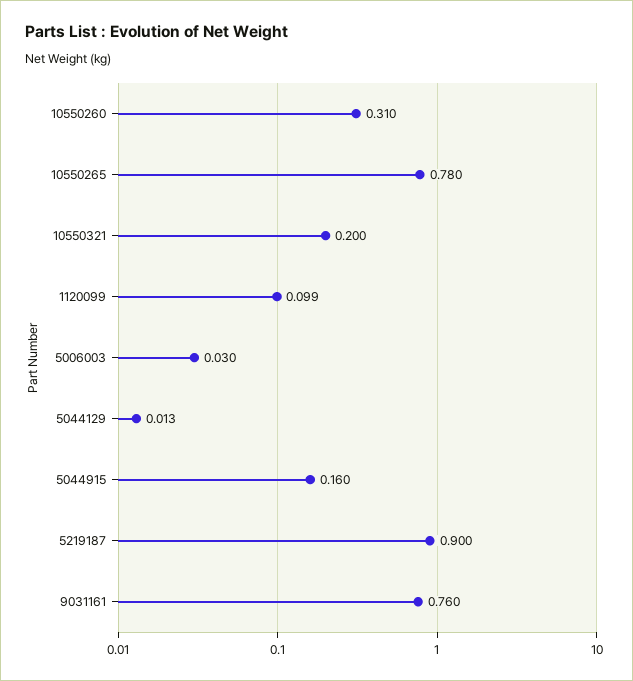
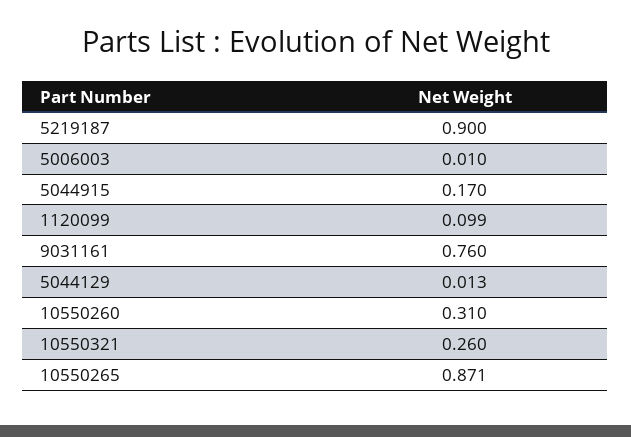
  {
    "10550260": 0.31,
-   "10550265": 0.78,
+   "10550265": 0.871,
-   "10550321": 0.2,
+   "10550321": 0.26,
    "1120099": 0.099,
-   "5006003": 0.03,
+   "5006003": 0.01,
    "5044129": 0.013,
-   "5044915": 0.16,
+   "5044915": 0.17,
    "5219187": 0.9,
    "9031161": 0.76
  }

